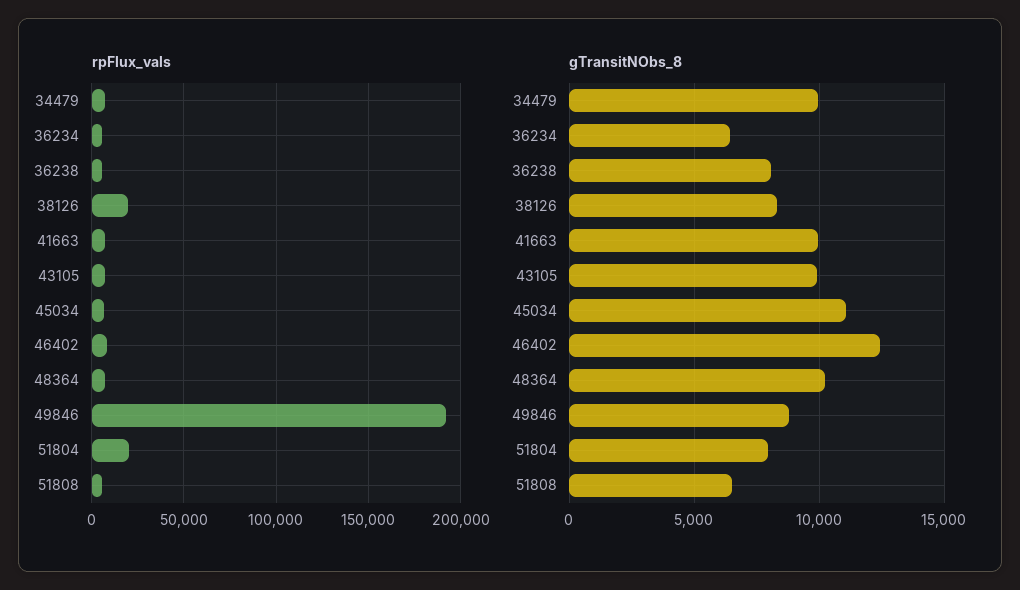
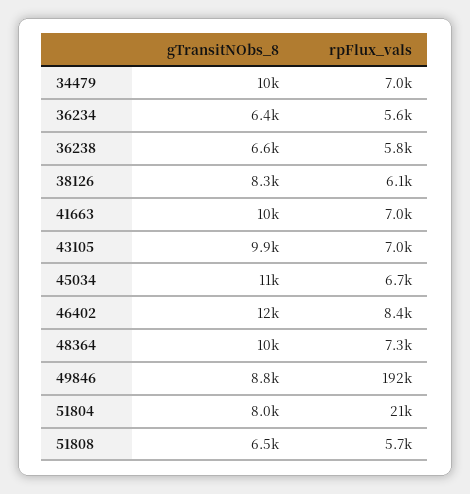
  {
    "rpFlux_vals": {
      "34479": 7000,
      "36234": 5600,
      "36238": 5800,
-     "38126": 20000,
+     "38126": 6100,
      "41663": 7000,
      "43105": 7000,
      "45034": 6700,
      "46402": 8400,
      "48364": 7300,
      "49846": 192000,
      "51804": 21000,
      "51808": 5700
    },
    "gTransitNObs_8": {
      "34479": 10000,
      "36234": 6400,
-     "36238": 8000,
+     "36238": 6600,
      "38126": 8300,
      "41663": 10000,
      "43105": 9900,
      "45034": 11000,
      "46402": 12000,
      "48364": 10000,
      "49846": 8800,
      "51804": 8000,
      "51808": 6500
    }
  }

